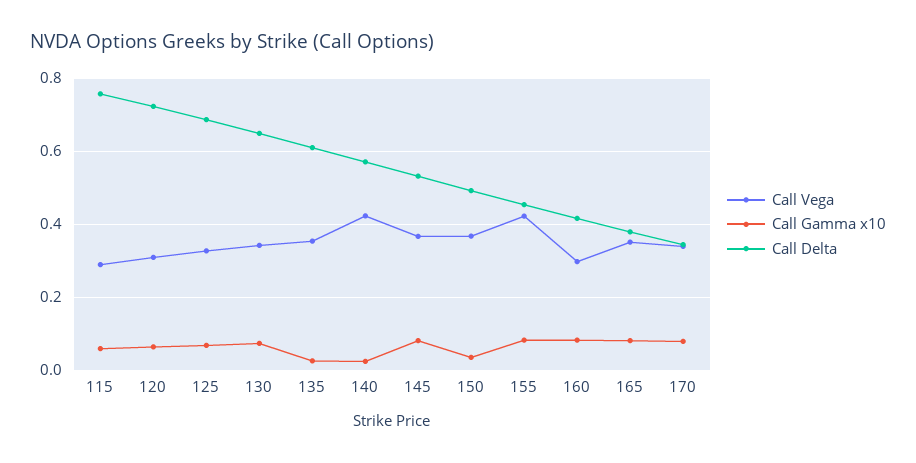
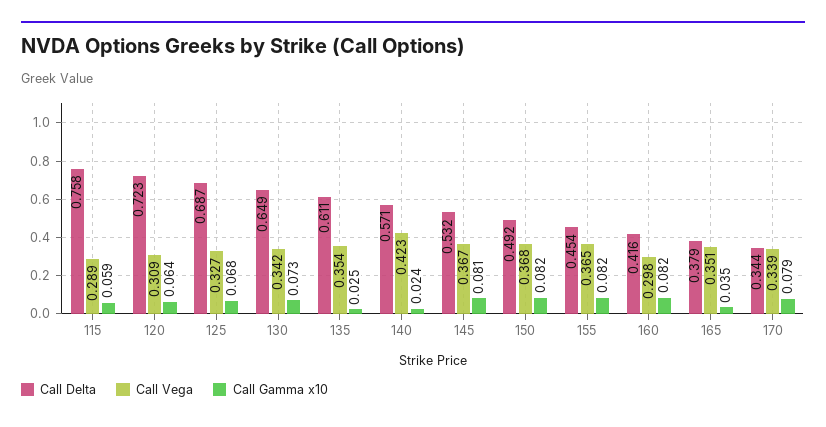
  {
    "Call Vega": {
      "115": 0.289,
      "120": 0.309,
      "125": 0.327,
      "130": 0.342,
      "135": 0.354,
      "140": 0.423,
      "145": 0.367,
      "150": 0.368,
-     "155": 0.42,
+     "155": 0.365,
      "160": 0.298,
      "165": 0.351,
      "170": 0.339
    },
    "Call Gamma x10": {
      "115": 0.059,
      "120": 0.064,
      "125": 0.068,
      "130": 0.073,
      "135": 0.025,
      "140": 0.024,
      "145": 0.081,
-     "150": 0.04,
+     "150": 0.082,
      "155": 0.082,
      "160": 0.082,
-     "165": 0.08,
+     "165": 0.035,
      "170": 0.079
    },
    "Call Delta": {
      "115": 0.758,
      "120": 0.723,
      "125": 0.687,
      "130": 0.649,
      "135": 0.611,
      "140": 0.571,
      "145": 0.532,
      "150": 0.492,
      "155": 0.454,
      "160": 0.416,
      "165": 0.379,
      "170": 0.344
    }
  }

